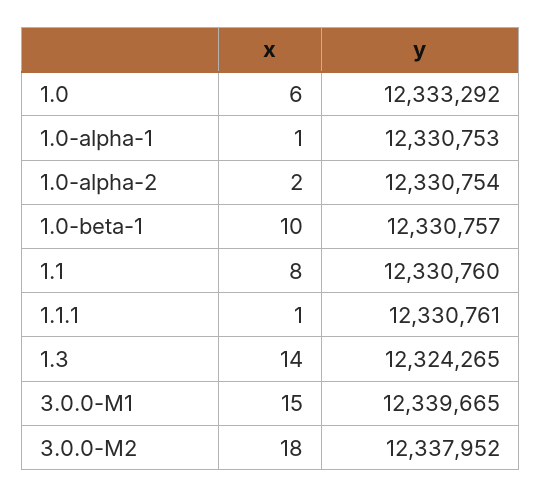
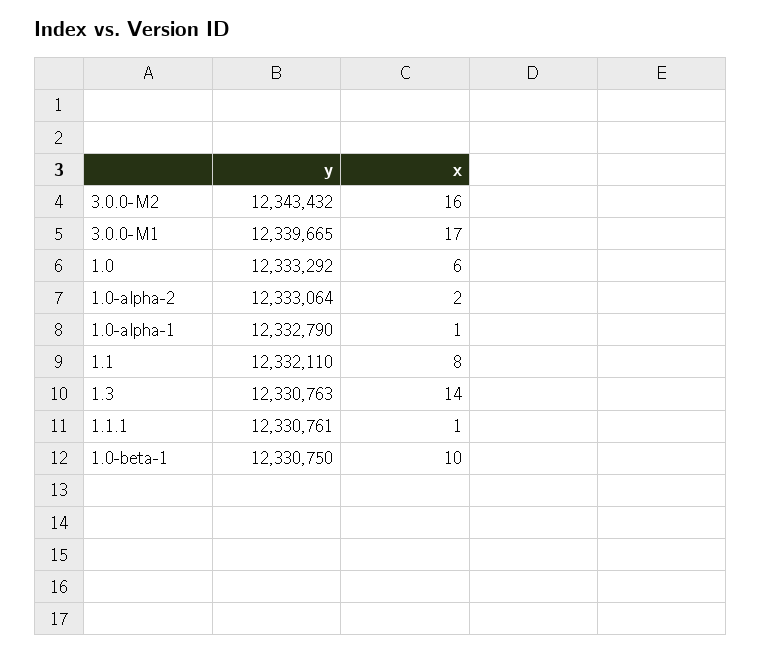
  {
    "x": {
      "1.0": 6,
      "1.0-alpha-1": 1,
      "1.0-alpha-2": 2,
      "1.0-beta-1": 10,
      "1.1": 8,
      "1.1.1": 1,
      "1.3": 14,
-     "3.0.0-M1": 15,
+     "3.0.0-M1": 17,
-     "3.0.0-M2": 18
+     "3.0.0-M2": 16
    },
    "y": {
      "1.0": 12333292,
-     "1.0-alpha-1": 12330753,
+     "1.0-alpha-1": 12332790,
-     "1.0-alpha-2": 12330754,
+     "1.0-alpha-2": 12333064,
-     "1.0-beta-1": 12330757,
+     "1.0-beta-1": 12330750,
-     "1.1": 12330760,
+     "1.1": 12332110,
      "1.1.1": 12330761,
-     "1.3": 12324265,
+     "1.3": 12330763,
      "3.0.0-M1": 12339665,
-     "3.0.0-M2": 12337952
+     "3.0.0-M2": 12343432
    }
  }

